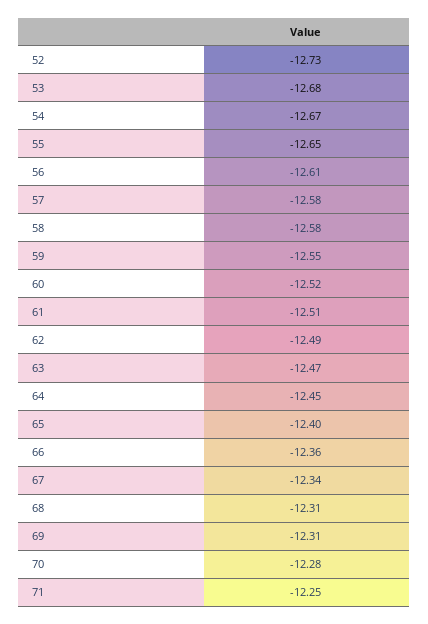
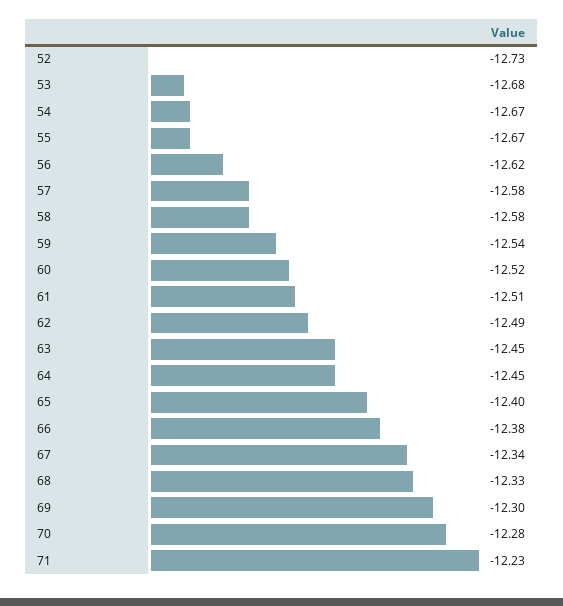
  {
    "52": -12.73,
    "53": -12.68,
    "54": -12.67,
-   "55": -12.65,
+   "55": -12.67,
-   "56": -12.61,
+   "56": -12.62,
    "57": -12.58,
    "58": -12.58,
-   "59": -12.55,
+   "59": -12.54,
    "60": -12.52,
    "61": -12.51,
    "62": -12.49,
-   "63": -12.47,
+   "63": -12.45,
    "64": -12.45,
    "65": -12.4,
-   "66": -12.36,
+   "66": -12.38,
    "67": -12.34,
-   "68": -12.31,
+   "68": -12.33,
-   "69": -12.31,
+   "69": -12.3,
    "70": -12.28,
-   "71": -12.25
+   "71": -12.23
  }

